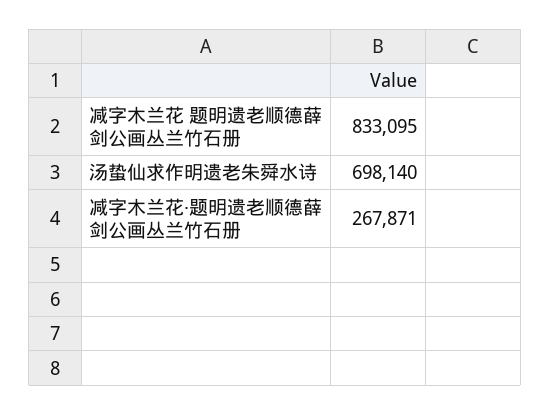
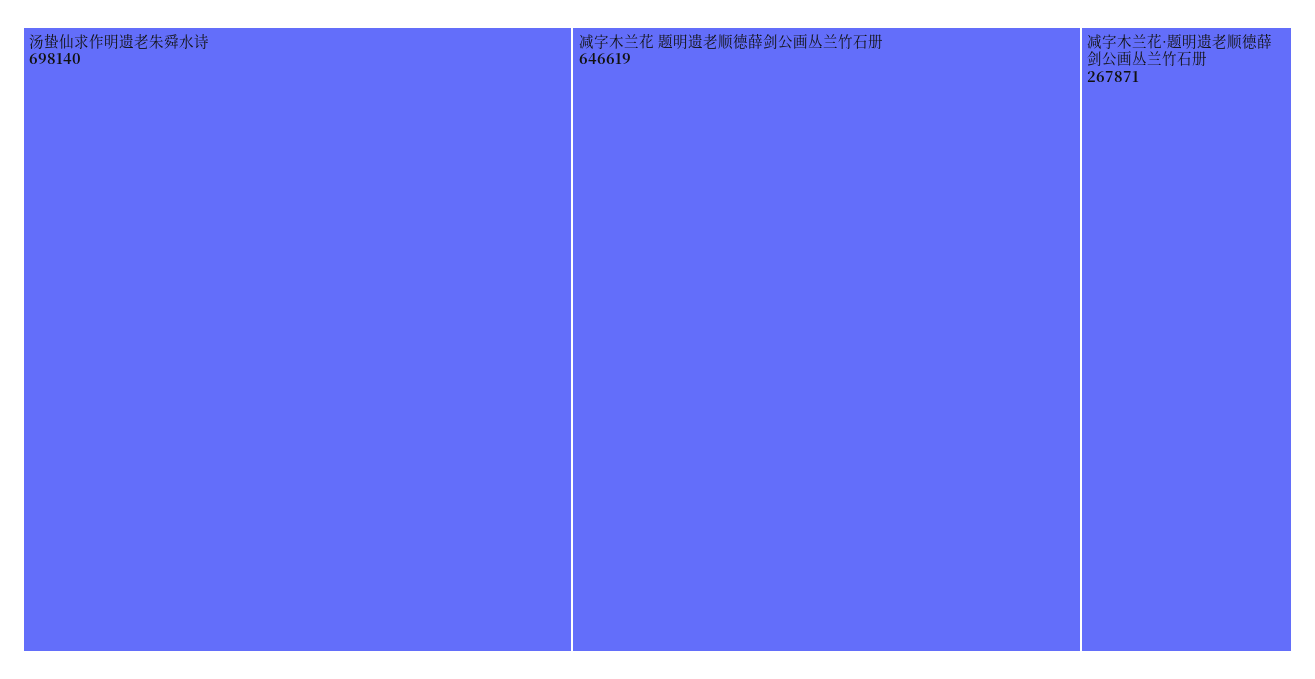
  {
-   "减字木兰花 题明遗老顺德薛剑公画丛兰竹石册": 833095,
+   "减字木兰花 题明遗老顺德薛剑公画丛兰竹石册": 646619,
    "汤蛰仙求作明遗老朱舜水诗": 698140,
    "减字木兰花·题明遗老顺德薛剑公画丛兰竹石册": 267871
  }

